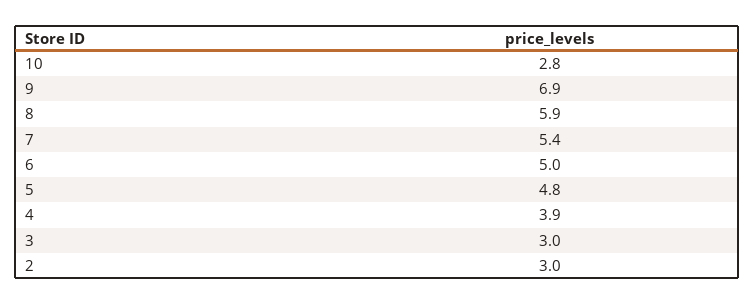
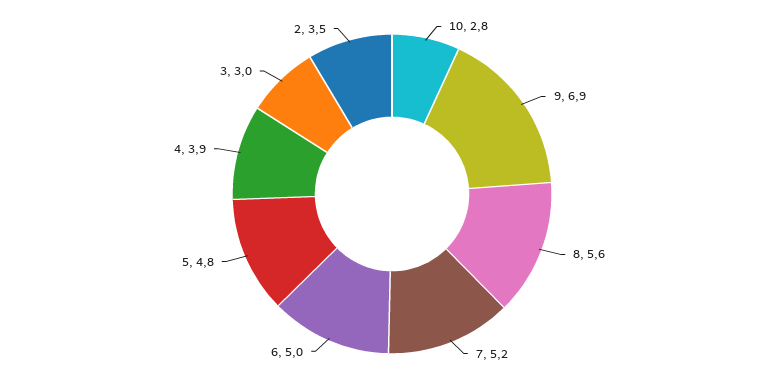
  {
    "10": 2.8,
    "9": 6.9,
-   "8": 5.9,
+   "8": 5.6,
-   "7": 5.4,
+   "7": 5.2,
    "6": 5,
    "5": 4.8,
    "4": 3.9,
    "3": 3,
-   "2": 3
+   "2": 3.5
  }

